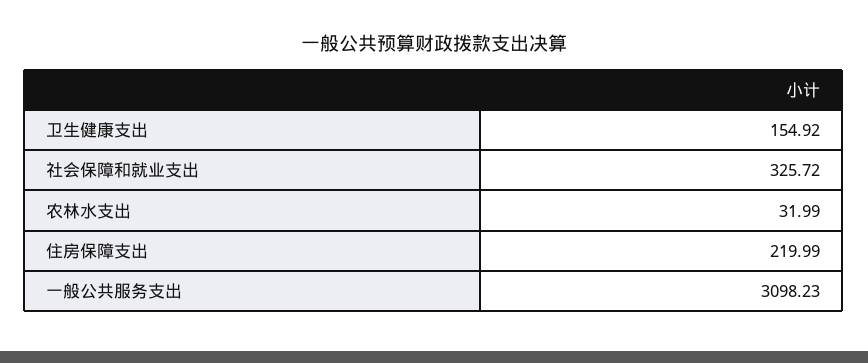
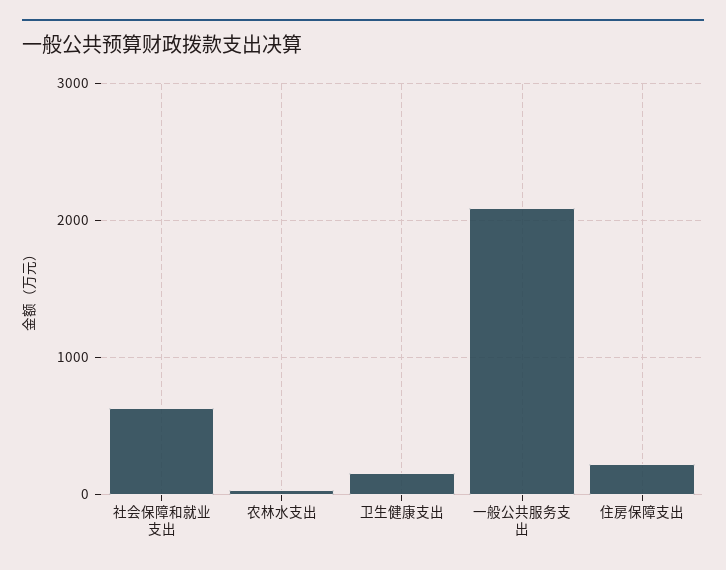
  {
    "卫生健康支出": 154.92,
-   "社会保障和就业支出": 325.72,
+   "社会保障和就业支出": 600,
    "农林水支出": 31.99,
    "住房保障支出": 219.99,
-   "一般公共服务支出": 3098.23
+   "一般公共服务支出": 2100
  }

